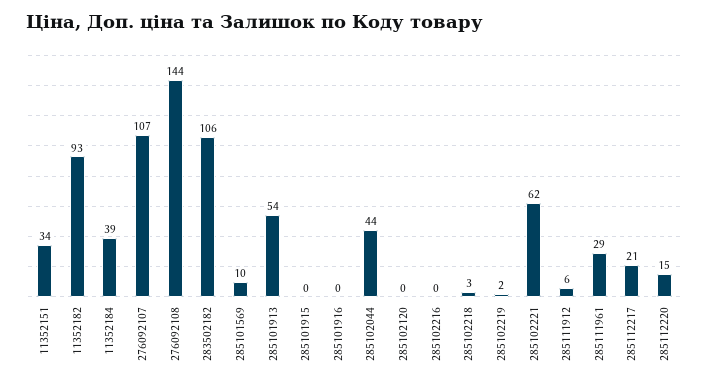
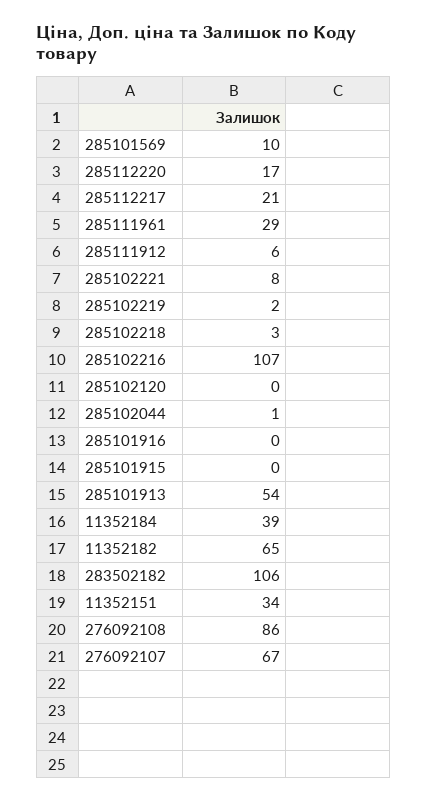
  {
    "11352151": 34,
-   "11352182": 93,
+   "11352182": 65,
    "11352184": 39,
-   "276092107": 107,
+   "276092107": 67,
-   "276092108": 144,
+   "276092108": 86,
    "283502182": 106,
    "285101569": 10,
    "285101913": 54,
    "285101915": 0,
    "285101916": 0,
-   "285102044": 44,
+   "285102044": 1,
    "285102120": 0,
-   "285102216": 0,
+   "285102216": 107,
    "285102218": 3,
    "285102219": 2,
-   "285102221": 62,
+   "285102221": 8,
    "285111912": 6,
    "285111961": 29,
    "285112217": 21,
-   "285112220": 15
+   "285112220": 17
  }

